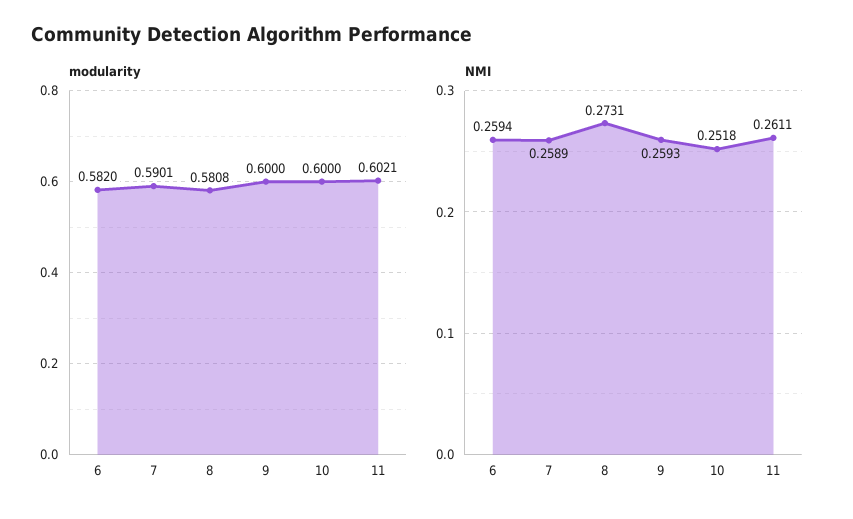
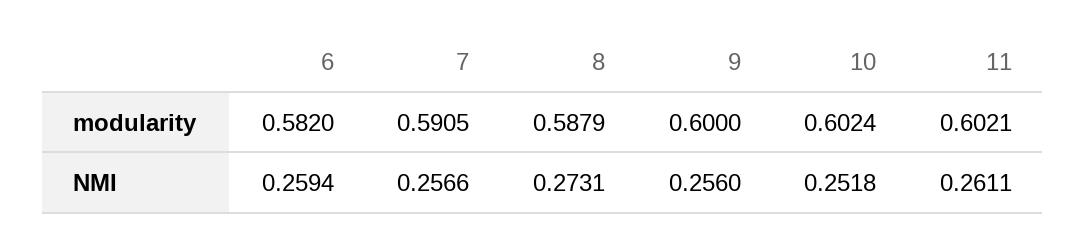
  {
    "modularity": {
      "6": 0.582,
-     "7": 0.5901,
+     "7": 0.5905,
-     "8": 0.5808,
+     "8": 0.5879,
      "9": 0.6,
-     "10": 0.6,
+     "10": 0.6024,
      "11": 0.6021
    },
    "NMI": {
      "6": 0.2594,
-     "7": 0.2589,
+     "7": 0.2566,
      "8": 0.2731,
-     "9": 0.2593,
+     "9": 0.256,
      "10": 0.2518,
      "11": 0.2611
    }
  }

